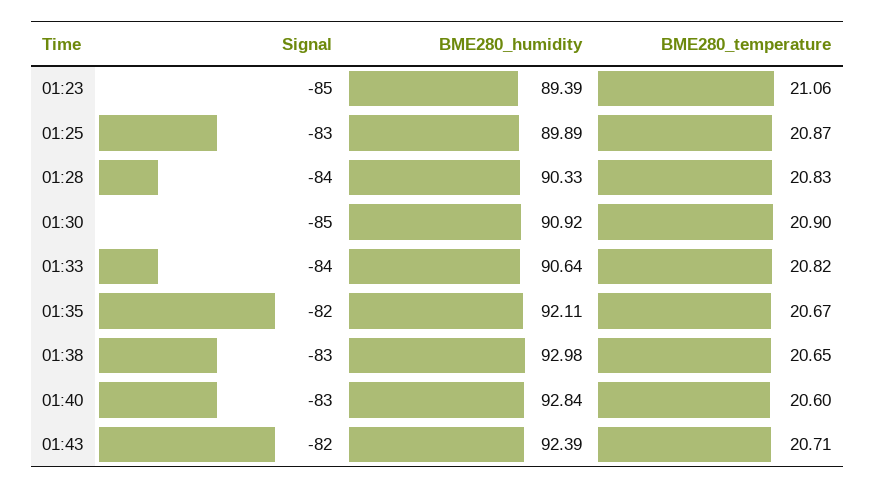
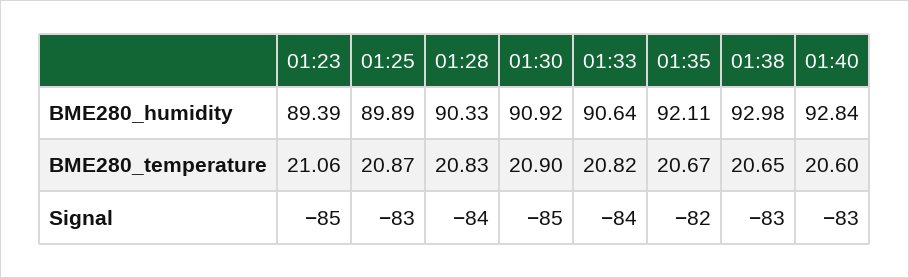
  {
    "Signal": {
      "01:23": -85,
      "01:25": -83,
      "01:28": -84,
      "01:30": -85,
      "01:33": -84,
      "01:35": -82,
      "01:38": -83,
-     "01:40": -83,
+     "01:40": -83
-     "01:43": -82
    },
    "BME280_humidity": {
      "01:23": 89.39,
      "01:25": 89.89,
      "01:28": 90.33,
      "01:30": 90.92,
      "01:33": 90.64,
      "01:35": 92.11,
      "01:38": 92.98,
-     "01:40": 92.84,
+     "01:40": 92.84
-     "01:43": 92.39
    },
    "BME280_temperature": {
      "01:23": 21.06,
      "01:25": 20.87,
      "01:28": 20.83,
      "01:30": 20.9,
      "01:33": 20.82,
      "01:35": 20.67,
      "01:38": 20.65,
-     "01:40": 20.6,
+     "01:40": 20.6
-     "01:43": 20.71
    }
  }

